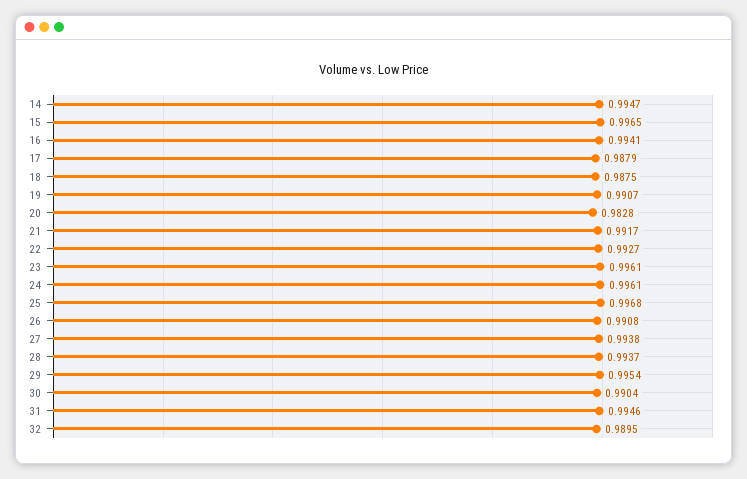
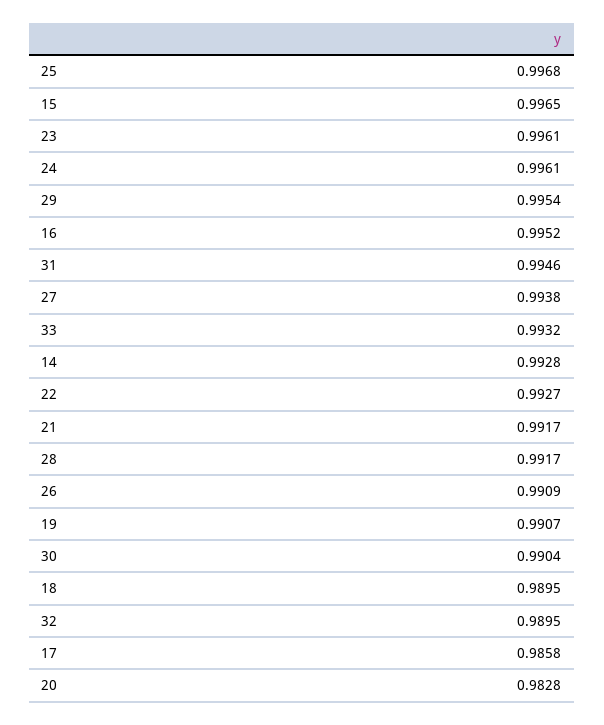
  {
-   "14": 0.9947,
+   "14": 0.9928,
    "15": 0.9965,
-   "16": 0.9941,
+   "16": 0.9952,
-   "17": 0.9879,
+   "17": 0.9858,
-   "18": 0.9875,
+   "18": 0.9895,
    "19": 0.9907,
    "20": 0.9828,
    "21": 0.9917,
    "22": 0.9927,
    "23": 0.9961,
    "24": 0.9961,
    "25": 0.9968,
-   "26": 0.9908,
+   "26": 0.9909,
    "27": 0.9938,
-   "28": 0.9937,
+   "28": 0.9917,
    "29": 0.9954,
    "30": 0.9904,
    "31": 0.9946,
-   "32": 0.9895
+   "32": 0.9895,
+   "33": 0.9932
  }

